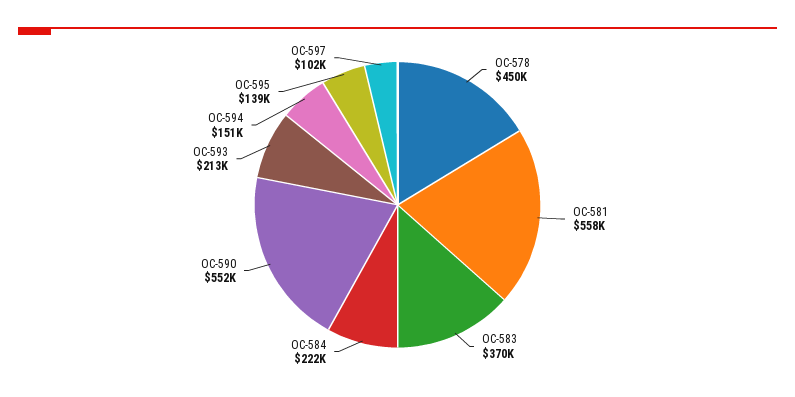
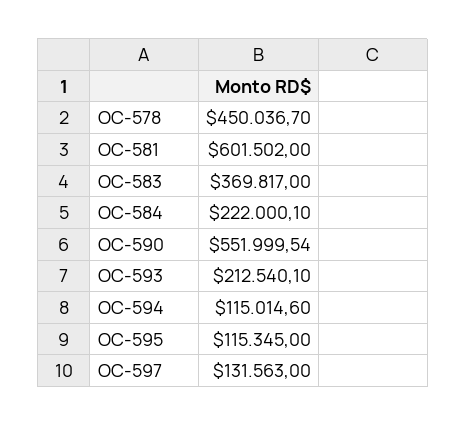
  {
    "OC-578": 450036.7,
-   "OC-581": 558000,
+   "OC-581": 601502,
    "OC-583": 369817,
    "OC-584": 222000.1,
    "OC-590": 551999.54,
    "OC-593": 212540.1,
-   "OC-594": 151000,
+   "OC-594": 115014.6,
-   "OC-595": 139000,
+   "OC-595": 115345,
-   "OC-597": 102000
+   "OC-597": 131563
  }

